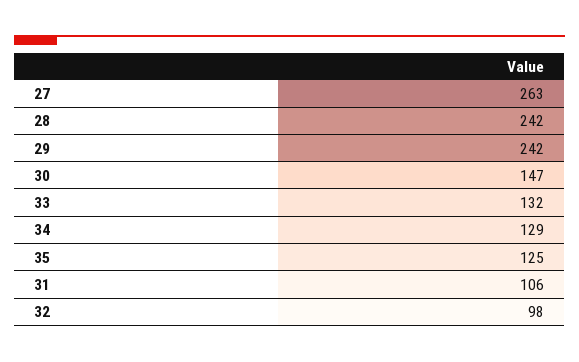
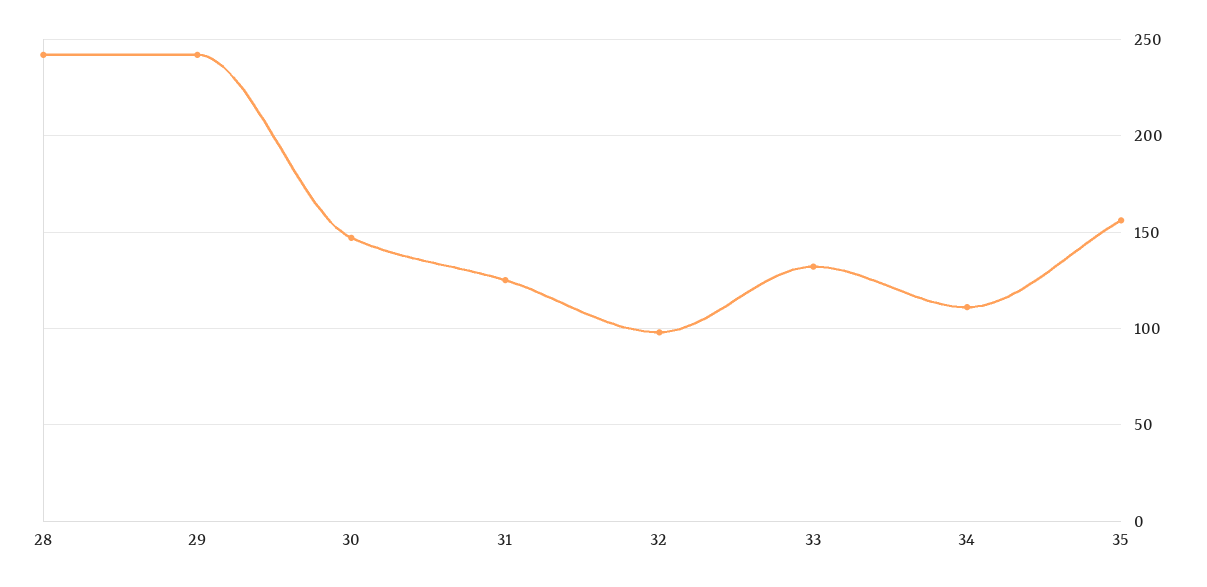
  {
-   "27": 263,
    "28": 242,
    "29": 242,
    "30": 147,
    "33": 132,
-   "34": 129,
+   "34": 110,
-   "35": 125,
+   "35": 155,
-   "31": 106,
+   "31": 125,
    "32": 98
  }

